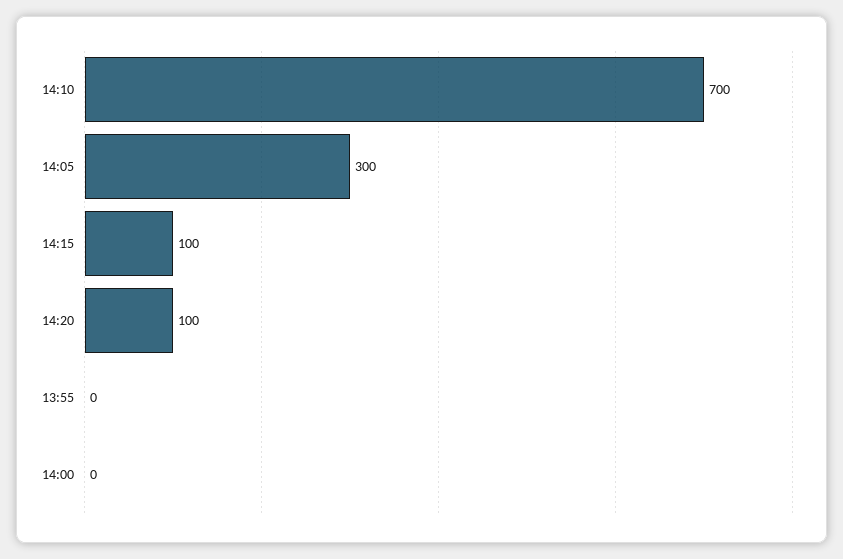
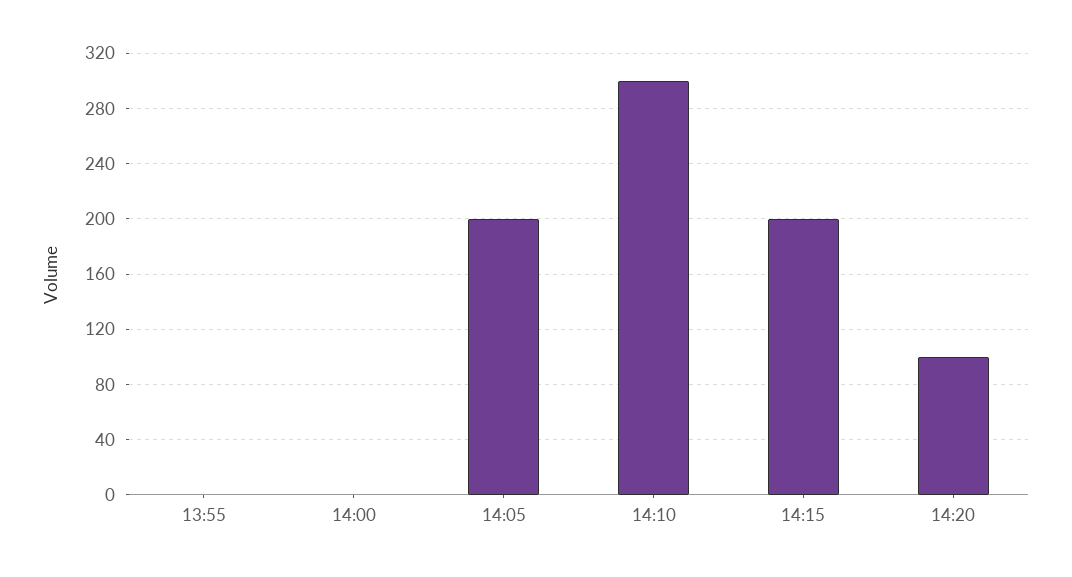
  {
-   "14:10": 700,
+   "14:10": 300,
-   "14:05": 300,
+   "14:05": 200,
-   "14:15": 100,
+   "14:15": 200,
    "14:20": 100,
    "13:55": 0,
    "14:00": 0
  }

